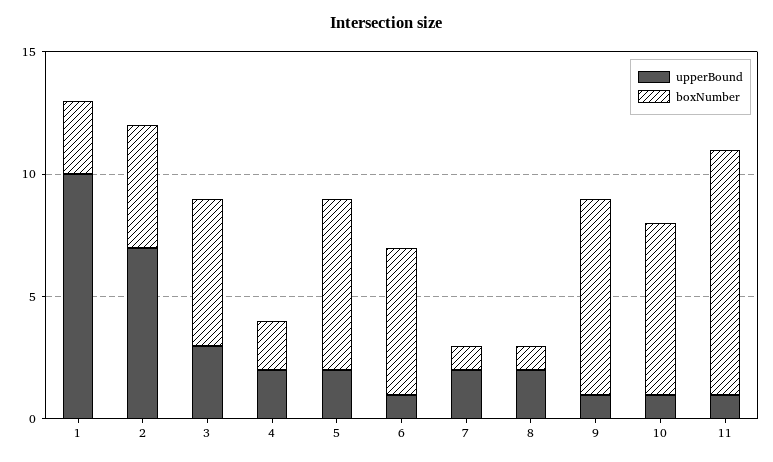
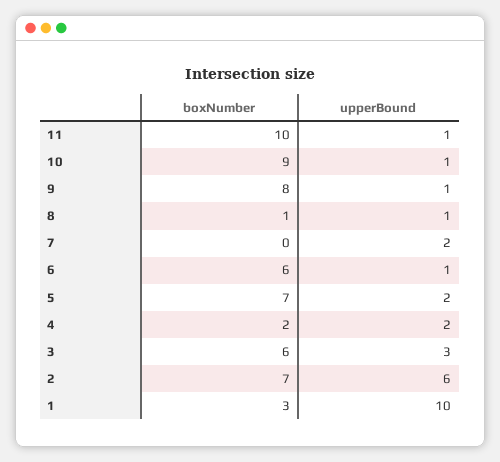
  {
    "upperBound": {
      "1": 10,
-     "2": 7,
+     "2": 6,
      "3": 3,
      "4": 2,
      "5": 2,
      "6": 1,
      "7": 2,
-     "8": 2,
+     "8": 1,
      "9": 1,
      "10": 1,
      "11": 1
    },
    "boxNumber": {
      "1": 3,
-     "2": 5,
+     "2": 7,
      "3": 6,
      "4": 2,
      "5": 7,
      "6": 6,
-     "7": 1,
+     "7": 0,
      "8": 1,
      "9": 8,
-     "10": 7,
+     "10": 9,
      "11": 10
    }
  }

